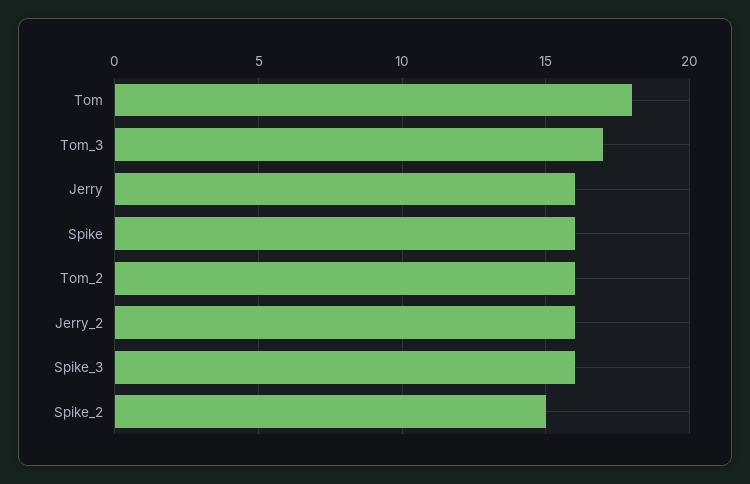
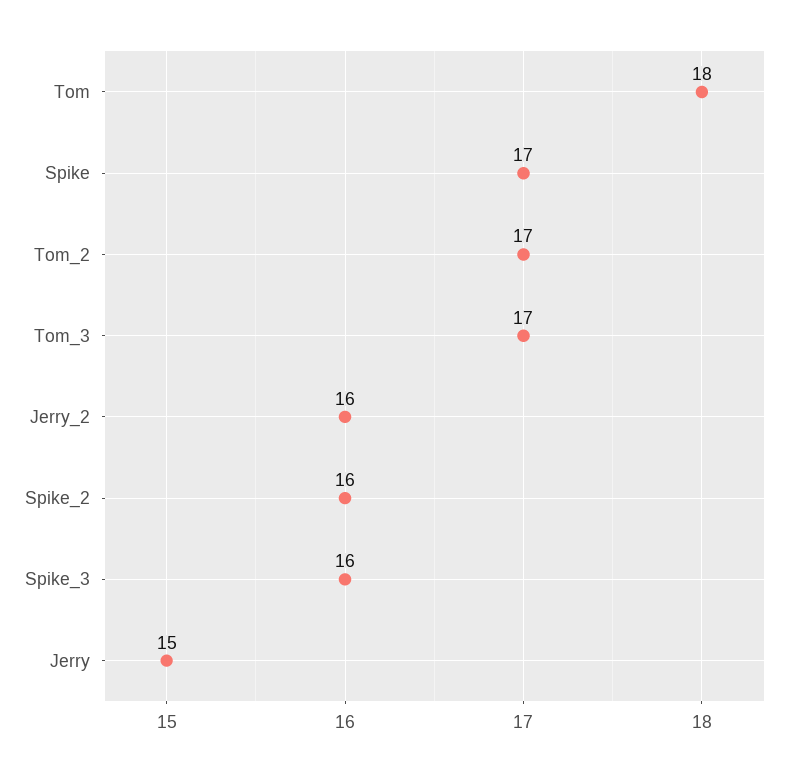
  {
    "Tom": 18,
    "Tom_3": 17,
-   "Jerry": 16,
+   "Jerry": 15,
-   "Spike": 16,
+   "Spike": 17,
-   "Tom_2": 16,
+   "Tom_2": 17,
    "Jerry_2": 16,
    "Spike_3": 16,
-   "Spike_2": 15
+   "Spike_2": 16
  }

